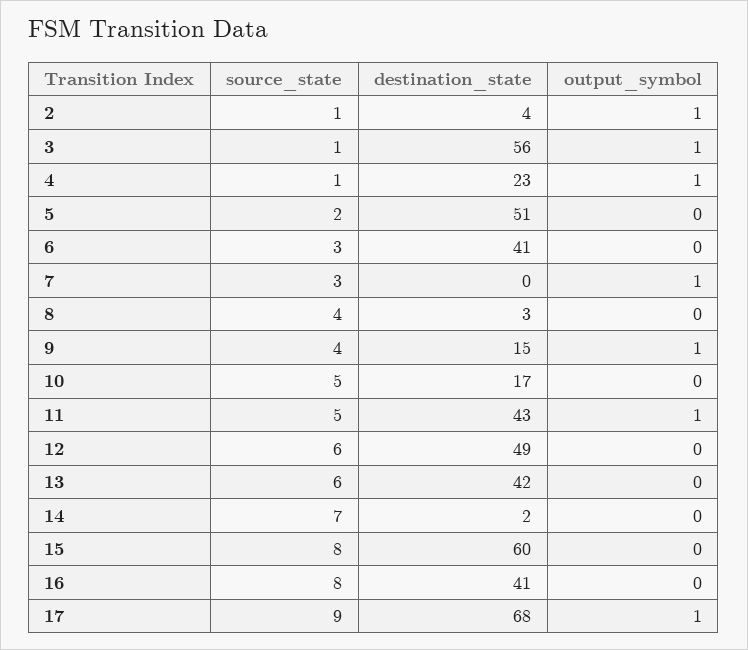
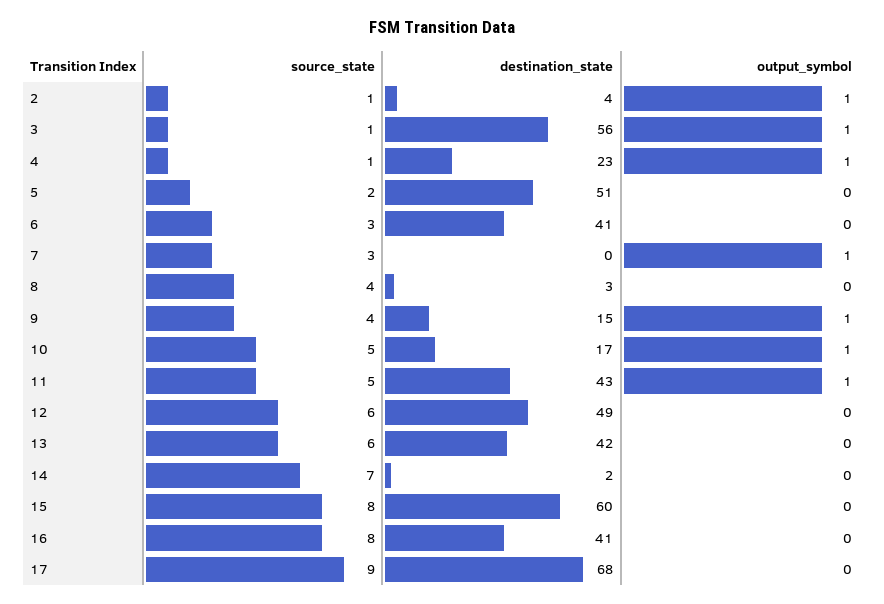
  {
    "source_state": {
      "2": 1,
      "3": 1,
      "4": 1,
      "5": 2,
      "6": 3,
      "7": 3,
      "8": 4,
      "9": 4,
      "10": 5,
      "11": 5,
      "12": 6,
      "13": 6,
      "14": 7,
      "15": 8,
      "16": 8,
      "17": 9
    },
    "destination_state": {
      "2": 4,
      "3": 56,
      "4": 23,
      "5": 51,
      "6": 41,
      "7": 0,
      "8": 3,
      "9": 15,
      "10": 17,
      "11": 43,
      "12": 49,
      "13": 42,
      "14": 2,
      "15": 60,
      "16": 41,
      "17": 68
    },
    "output_symbol": {
      "2": 1,
      "3": 1,
      "4": 1,
      "5": 0,
      "6": 0,
      "7": 1,
      "8": 0,
      "9": 1,
-     "10": 0,
+     "10": 1,
      "11": 1,
      "12": 0,
      "13": 0,
      "14": 0,
      "15": 0,
      "16": 0,
-     "17": 1
+     "17": 0
    }
  }

